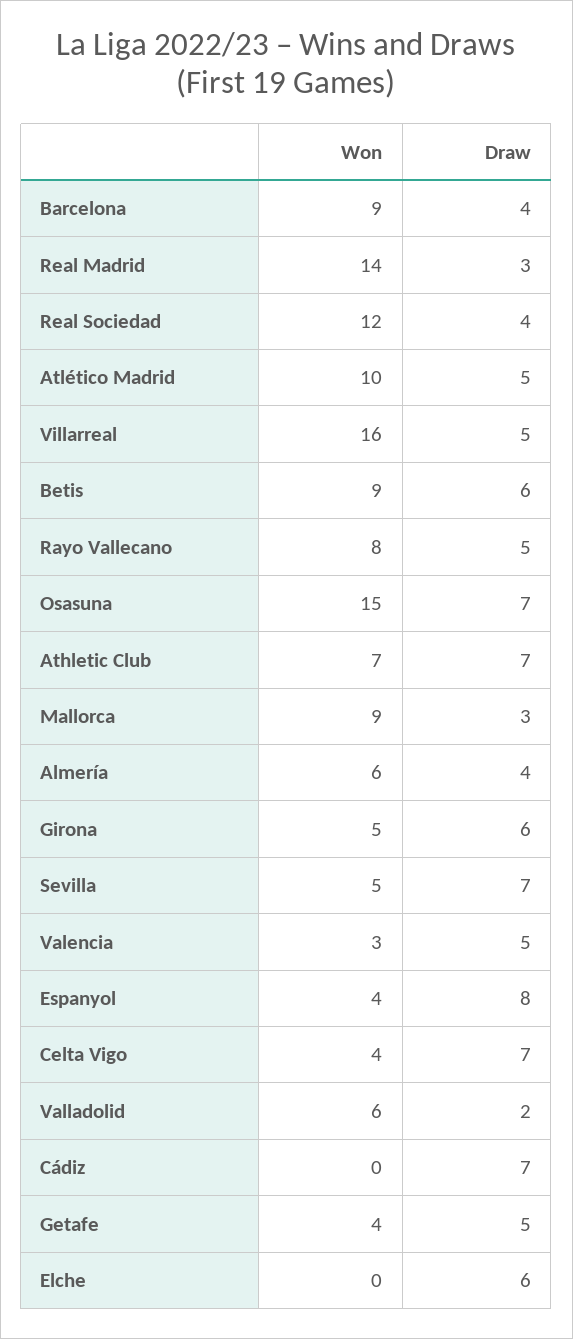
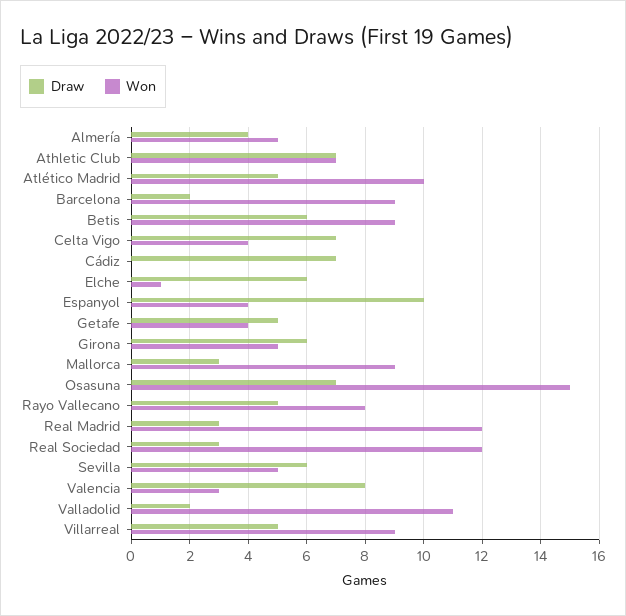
  {
    "Won": {
      "Barcelona": 9,
-     "Real Madrid": 14,
+     "Real Madrid": 12,
      "Real Sociedad": 12,
      "Atlético Madrid": 10,
-     "Villarreal": 16,
+     "Villarreal": 9,
      "Betis": 9,
      "Rayo Vallecano": 8,
      "Osasuna": 15,
      "Athletic Club": 7,
      "Mallorca": 9,
-     "Almería": 6,
+     "Almería": 5,
      "Girona": 5,
      "Sevilla": 5,
      "Valencia": 3,
      "Espanyol": 4,
      "Celta Vigo": 4,
-     "Valladolid": 6,
+     "Valladolid": 11,
      "Cádiz": 0,
      "Getafe": 4,
-     "Elche": 0
+     "Elche": 1
    },
    "Draw": {
-     "Barcelona": 4,
+     "Barcelona": 2,
      "Real Madrid": 3,
-     "Real Sociedad": 4,
+     "Real Sociedad": 3,
      "Atlético Madrid": 5,
      "Villarreal": 5,
      "Betis": 6,
      "Rayo Vallecano": 5,
      "Osasuna": 7,
      "Athletic Club": 7,
      "Mallorca": 3,
      "Almería": 4,
      "Girona": 6,
-     "Sevilla": 7,
+     "Sevilla": 6,
-     "Valencia": 5,
+     "Valencia": 8,
-     "Espanyol": 8,
+     "Espanyol": 10,
      "Celta Vigo": 7,
      "Valladolid": 2,
      "Cádiz": 7,
      "Getafe": 5,
      "Elche": 6
    }
  }

